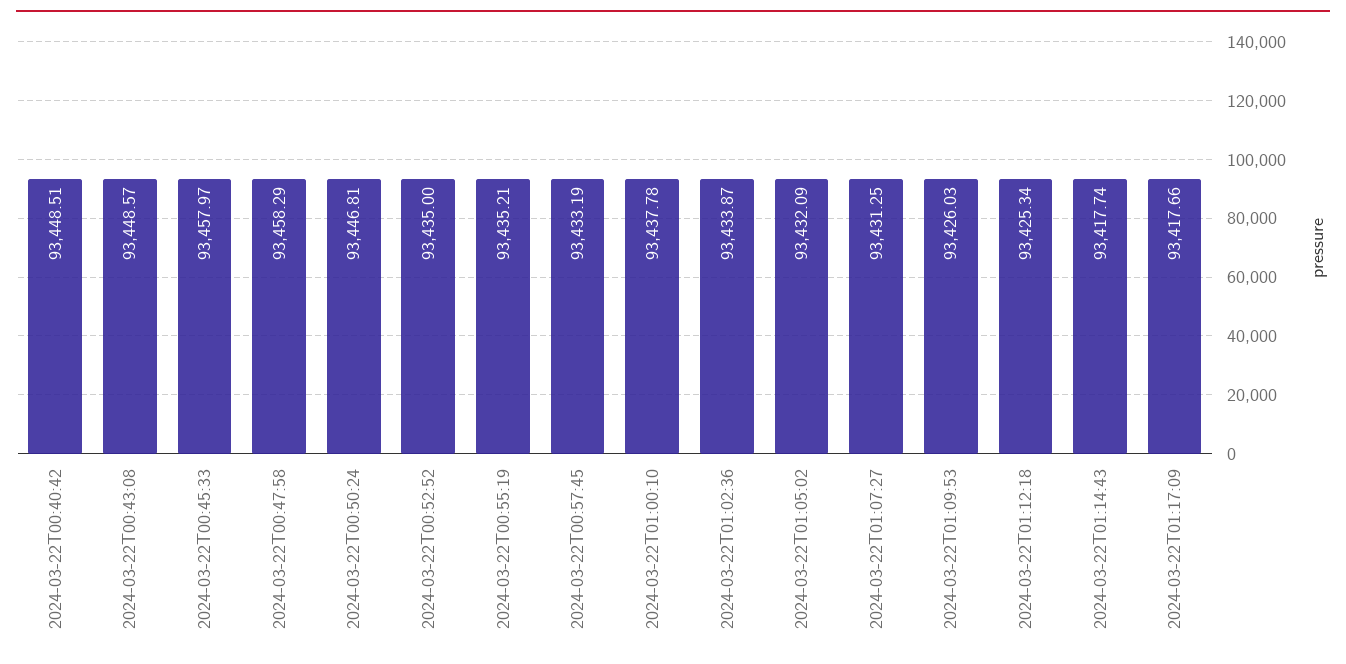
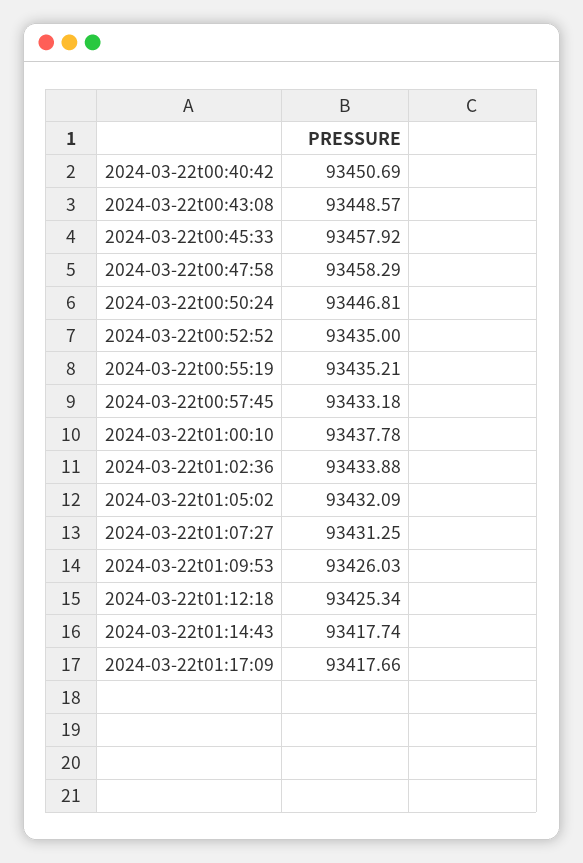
  {
-   "2024-03-22T00:40:42": 93448.51,
+   "2024-03-22T00:40:42": 93450.69,
    "2024-03-22T00:43:08": 93448.57,
-   "2024-03-22T00:45:33": 93457.97,
+   "2024-03-22T00:45:33": 93457.92,
    "2024-03-22T00:47:58": 93458.29,
    "2024-03-22T00:50:24": 93446.81,
    "2024-03-22T00:52:52": 93435,
    "2024-03-22T00:55:19": 93435.21,
-   "2024-03-22T00:57:45": 93433.19,
+   "2024-03-22T00:57:45": 93433.18,
    "2024-03-22T01:00:10": 93437.78,
-   "2024-03-22T01:02:36": 93433.87,
+   "2024-03-22T01:02:36": 93433.88,
    "2024-03-22T01:05:02": 93432.09,
    "2024-03-22T01:07:27": 93431.25,
    "2024-03-22T01:09:53": 93426.03,
    "2024-03-22T01:12:18": 93425.34,
    "2024-03-22T01:14:43": 93417.74,
    "2024-03-22T01:17:09": 93417.66
  }

